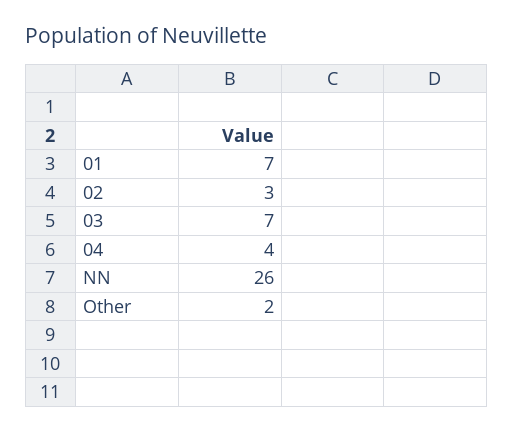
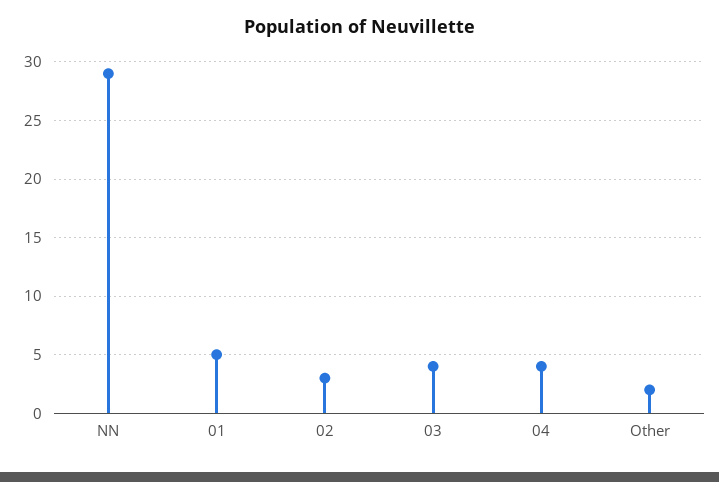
  {
-   "01": 7,
+   "01": 5,
    "02": 3,
-   "03": 7,
+   "03": 4,
    "04": 4,
-   "NN": 26,
+   "NN": 29,
    "Other": 2
  }

